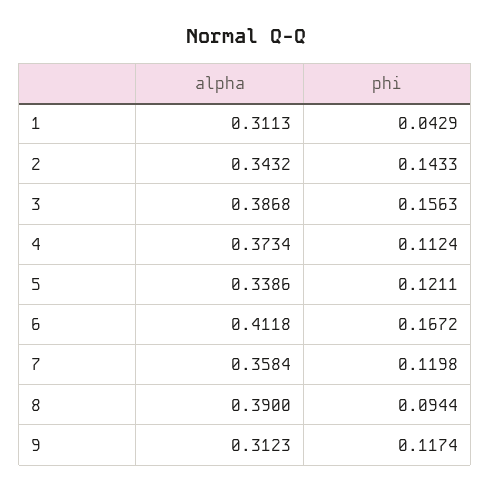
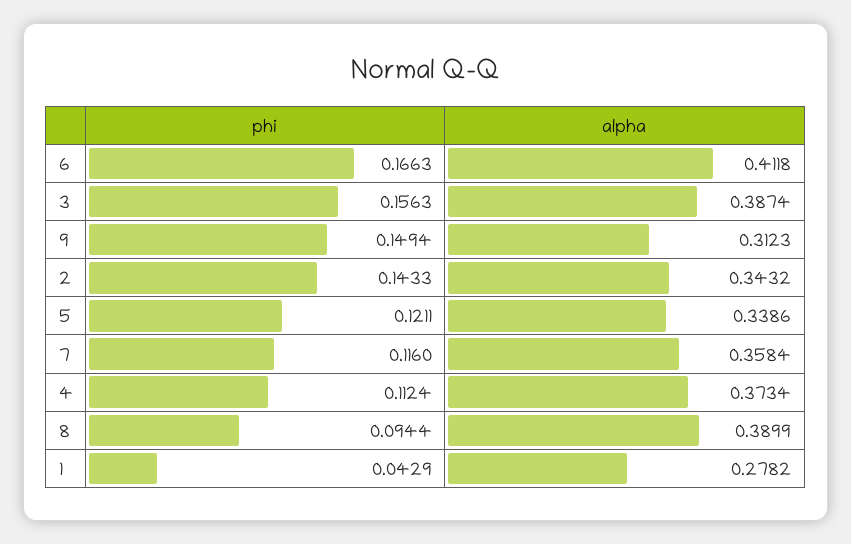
  {
    "alpha": {
-     "1": 0.3113,
+     "1": 0.2782,
      "2": 0.3432,
-     "3": 0.3868,
+     "3": 0.3874,
      "4": 0.3734,
      "5": 0.3386,
      "6": 0.4118,
      "7": 0.3584,
-     "8": 0.39,
+     "8": 0.3899,
      "9": 0.3123
    },
    "phi": {
      "1": 0.0429,
      "2": 0.1433,
      "3": 0.1563,
      "4": 0.1124,
      "5": 0.1211,
-     "6": 0.1672,
+     "6": 0.1663,
-     "7": 0.1198,
+     "7": 0.116,
      "8": 0.0944,
-     "9": 0.1174
+     "9": 0.1494
    }
  }

